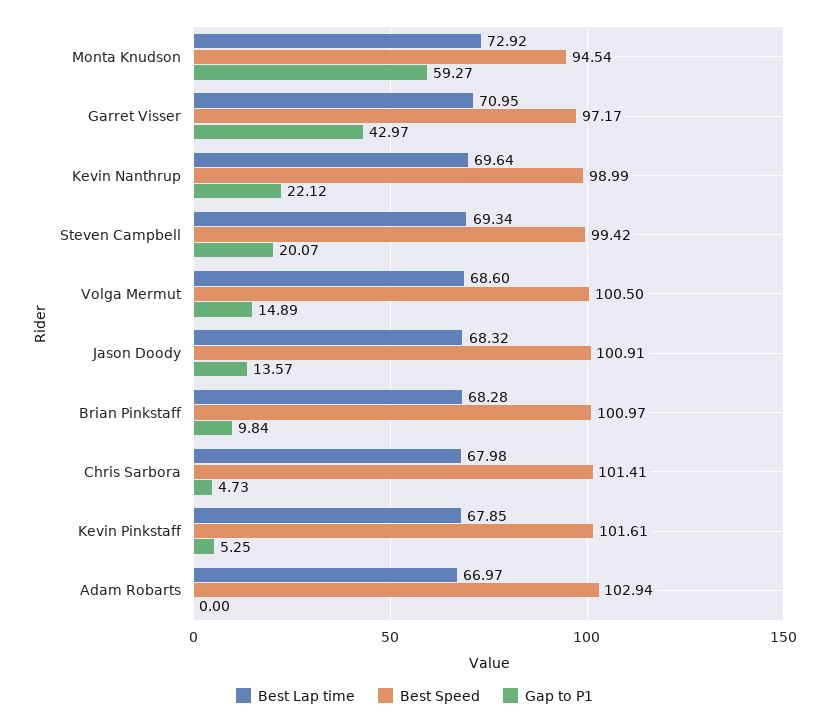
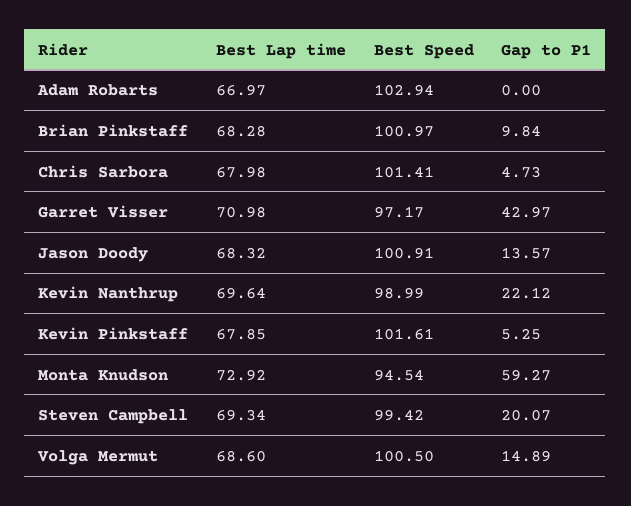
  {
    "Best Lap time": {
      "Monta Knudson": 72.92,
-     "Garret Visser": 70.95,
+     "Garret Visser": 70.98,
      "Kevin Nanthrup": 69.64,
      "Steven Campbell": 69.34,
      "Volga Mermut": 68.6,
      "Jason Doody": 68.32,
      "Brian Pinkstaff": 68.28,
      "Chris Sarbora": 67.98,
      "Kevin Pinkstaff": 67.85,
      "Adam Robarts": 66.97
    },
    "Best Speed": {
      "Monta Knudson": 94.54,
      "Garret Visser": 97.17,
      "Kevin Nanthrup": 98.99,
      "Steven Campbell": 99.42,
      "Volga Mermut": 100.5,
      "Jason Doody": 100.91,
      "Brian Pinkstaff": 100.97,
      "Chris Sarbora": 101.41,
      "Kevin Pinkstaff": 101.61,
      "Adam Robarts": 102.94
    },
    "Gap to P1": {
      "Monta Knudson": 59.27,
      "Garret Visser": 42.97,
      "Kevin Nanthrup": 22.12,
      "Steven Campbell": 20.07,
      "Volga Mermut": 14.89,
      "Jason Doody": 13.57,
      "Brian Pinkstaff": 9.84,
      "Chris Sarbora": 4.73,
      "Kevin Pinkstaff": 5.25,
      "Adam Robarts": 0
    }
  }

